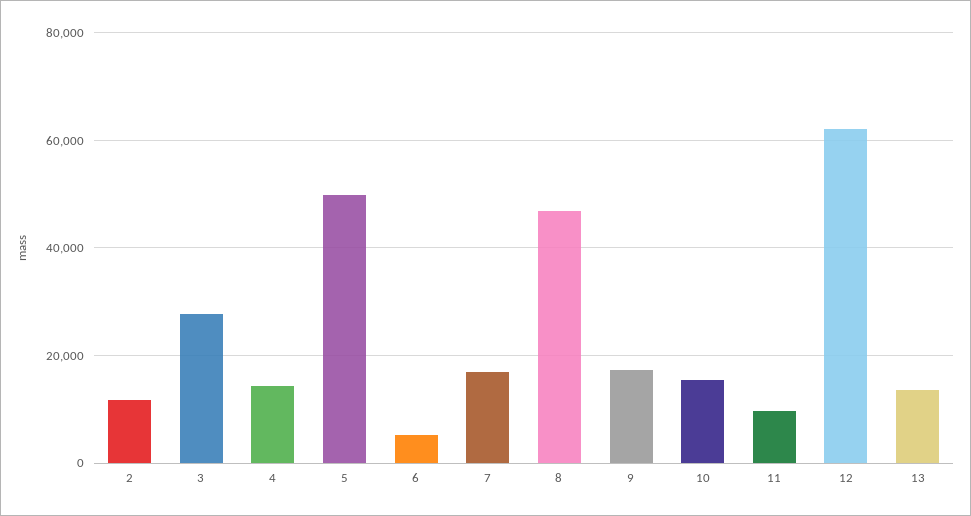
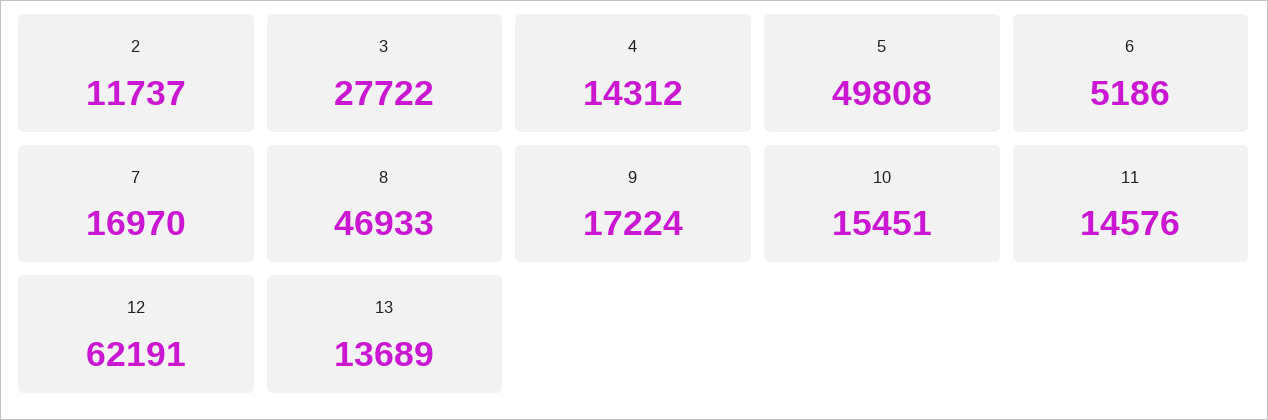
  {
    "2": 11737,
    "3": 27722,
    "4": 14312,
    "5": 49808,
    "6": 5186,
    "7": 16970,
    "8": 46933,
    "9": 17224,
    "10": 15451,
-   "11": 10000,
+   "11": 14576,
    "12": 62191,
    "13": 13689
  }

